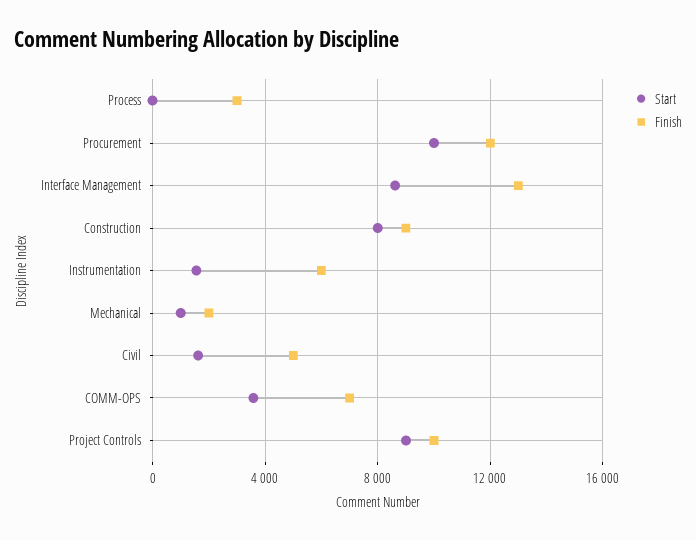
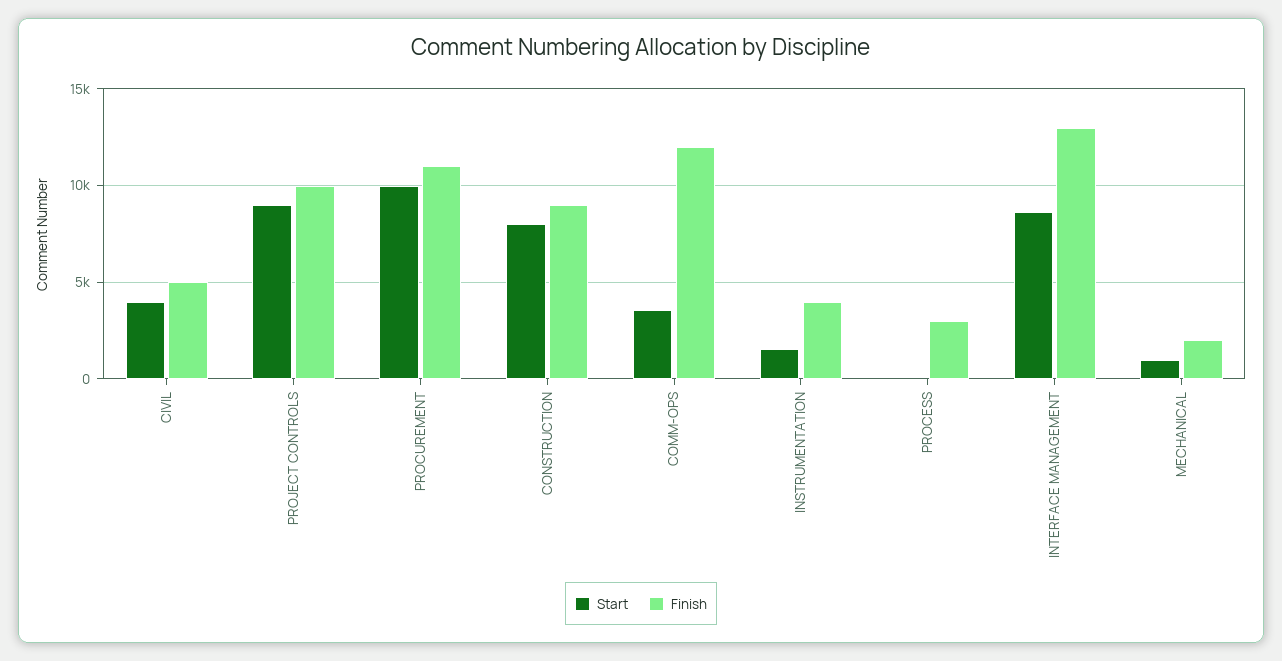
  {
    "Start": {
      "Process": 0,
      "Procurement": 10000,
      "Interface Management": 8500,
      "Construction": 8000,
      "Instrumentation": 1500,
      "Mechanical": 1000,
-     "Civil": 1500,
+     "Civil": 4000,
      "COMM-OPS": 3500,
      "Project Controls": 9000
    },
    "Finish": {
      "Process": 3000,
-     "Procurement": 12000,
+     "Procurement": 11000,
      "Interface Management": 13000,
      "Construction": 9000,
-     "Instrumentation": 6000,
+     "Instrumentation": 4000,
      "Mechanical": 2000,
      "Civil": 5000,
-     "COMM-OPS": 7000,
+     "COMM-OPS": 12000,
      "Project Controls": 10000
    }
  }

